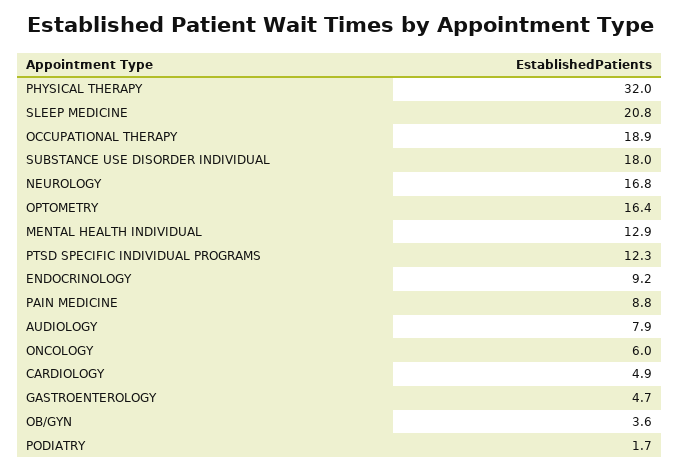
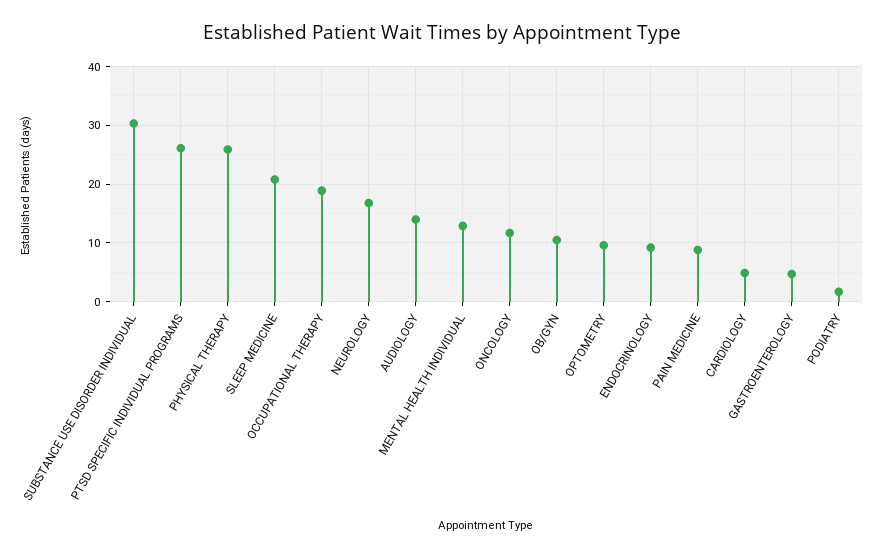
  {
-   "PHYSICAL THERAPY": 32,
+   "PHYSICAL THERAPY": 26,
    "SLEEP MEDICINE": 20.8,
    "OCCUPATIONAL THERAPY": 18.9,
-   "SUBSTANCE USE DISORDER INDIVIDUAL": 18,
+   "SUBSTANCE USE DISORDER INDIVIDUAL": 30,
    "NEUROLOGY": 16.8,
-   "OPTOMETRY": 16.4,
+   "OPTOMETRY": 10,
    "MENTAL HEALTH INDIVIDUAL": 12.9,
-   "PTSD SPECIFIC INDIVIDUAL PROGRAMS": 12.3,
+   "PTSD SPECIFIC INDIVIDUAL PROGRAMS": 26,
    "ENDOCRINOLOGY": 9.2,
    "PAIN MEDICINE": 8.8,
-   "AUDIOLOGY": 7.9,
+   "AUDIOLOGY": 14,
-   "ONCOLOGY": 6,
+   "ONCOLOGY": 12,
    "CARDIOLOGY": 4.9,
    "GASTROENTEROLOGY": 4.7,
-   "OB/GYN": 3.6,
+   "OB/GYN": 10,
    "PODIATRY": 1.7
  }

